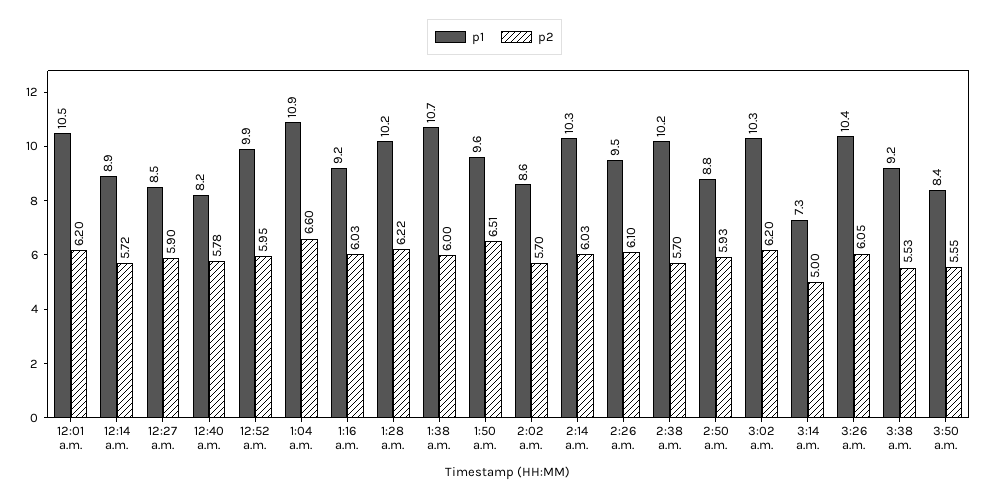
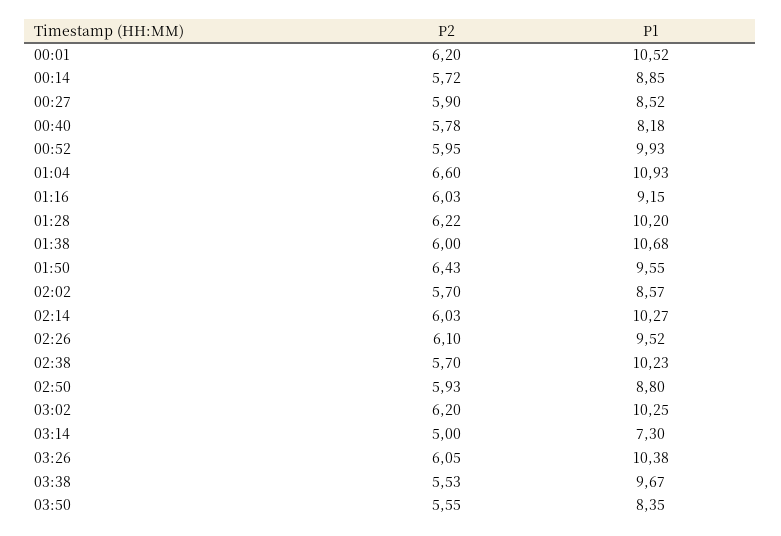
  {
    "p1": {
      "12:01 a.m.": 10.52,
      "12:14 a.m.": 8.85,
      "12:27 a.m.": 8.52,
      "12:40 a.m.": 8.18,
      "12:52 a.m.": 9.93,
      "1:04 a.m.": 10.93,
      "1:16 a.m.": 9.15,
      "1:28 a.m.": 10.2,
      "1:38 a.m.": 10.68,
      "1:50 a.m.": 9.55,
      "2:02 a.m.": 8.57,
      "2:14 a.m.": 10.27,
      "2:26 a.m.": 9.52,
      "2:38 a.m.": 10.23,
      "2:50 a.m.": 8.8,
      "3:02 a.m.": 10.25,
      "3:14 a.m.": 7.3,
      "3:26 a.m.": 10.38,
-     "3:38 a.m.": 9.2,
+     "3:38 a.m.": 9.67,
      "3:50 a.m.": 8.35
    },
    "p2": {
      "12:01 a.m.": 6.2,
      "12:14 a.m.": 5.72,
      "12:27 a.m.": 5.9,
      "12:40 a.m.": 5.78,
      "12:52 a.m.": 5.95,
      "1:04 a.m.": 6.6,
      "1:16 a.m.": 6.03,
      "1:28 a.m.": 6.22,
      "1:38 a.m.": 6,
-     "1:50 a.m.": 6.51,
+     "1:50 a.m.": 6.43,
      "2:02 a.m.": 5.7,
      "2:14 a.m.": 6.03,
      "2:26 a.m.": 6.1,
      "2:38 a.m.": 5.7,
      "2:50 a.m.": 5.93,
      "3:02 a.m.": 6.2,
      "3:14 a.m.": 5,
      "3:26 a.m.": 6.05,
      "3:38 a.m.": 5.53,
      "3:50 a.m.": 5.55
    }
  }

